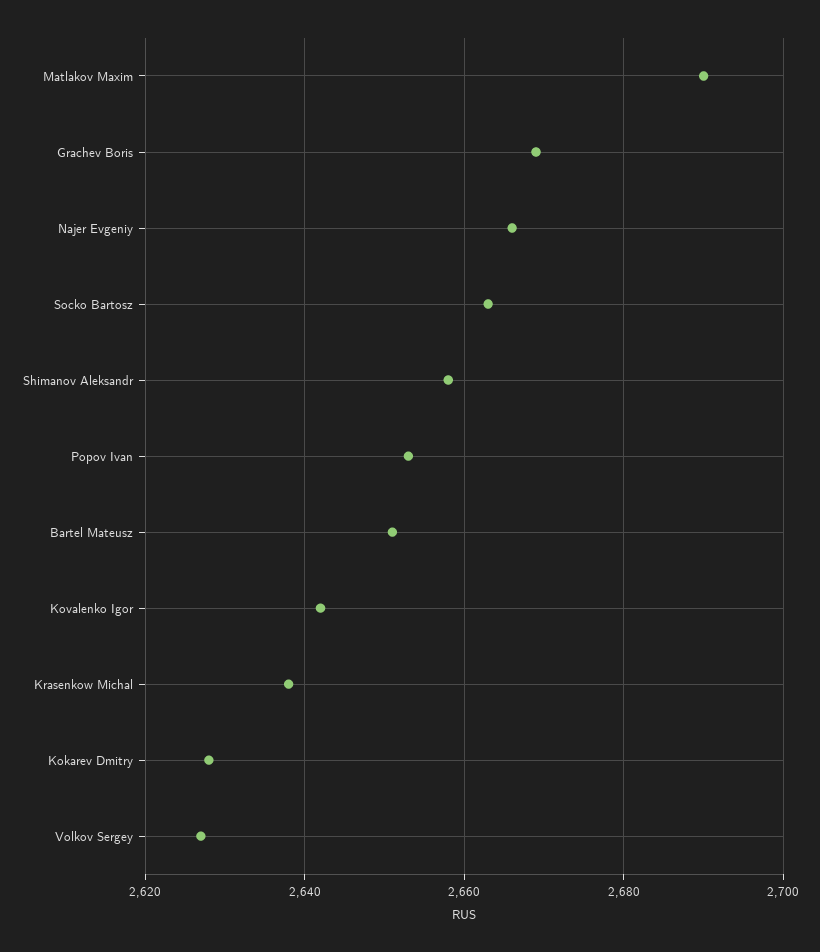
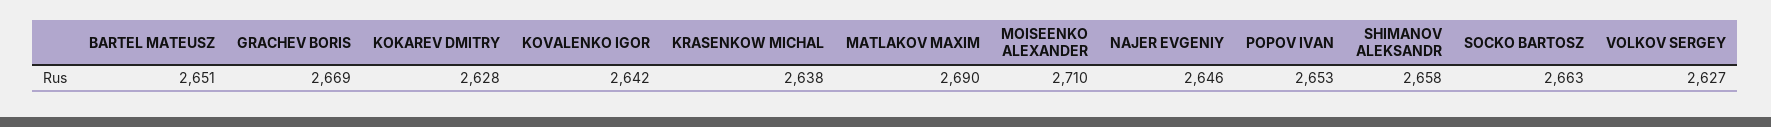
  {
    "Matlakov Maxim": 2690,
    "Grachev Boris": 2669,
-   "Najer Evgeniy": 2665,
+   "Najer Evgeniy": 2646,
    "Socko Bartosz": 2663,
    "Shimanov Aleksandr": 2658,
    "Popov Ivan": 2653,
    "Bartel Mateusz": 2651,
    "Kovalenko Igor": 2642,
    "Krasenkow Michal": 2638,
    "Kokarev Dmitry": 2628,
-   "Volkov Sergey": 2627
+   "Volkov Sergey": 2627,
+   "MOISEENKO ALEXANDER": 2710
  }

